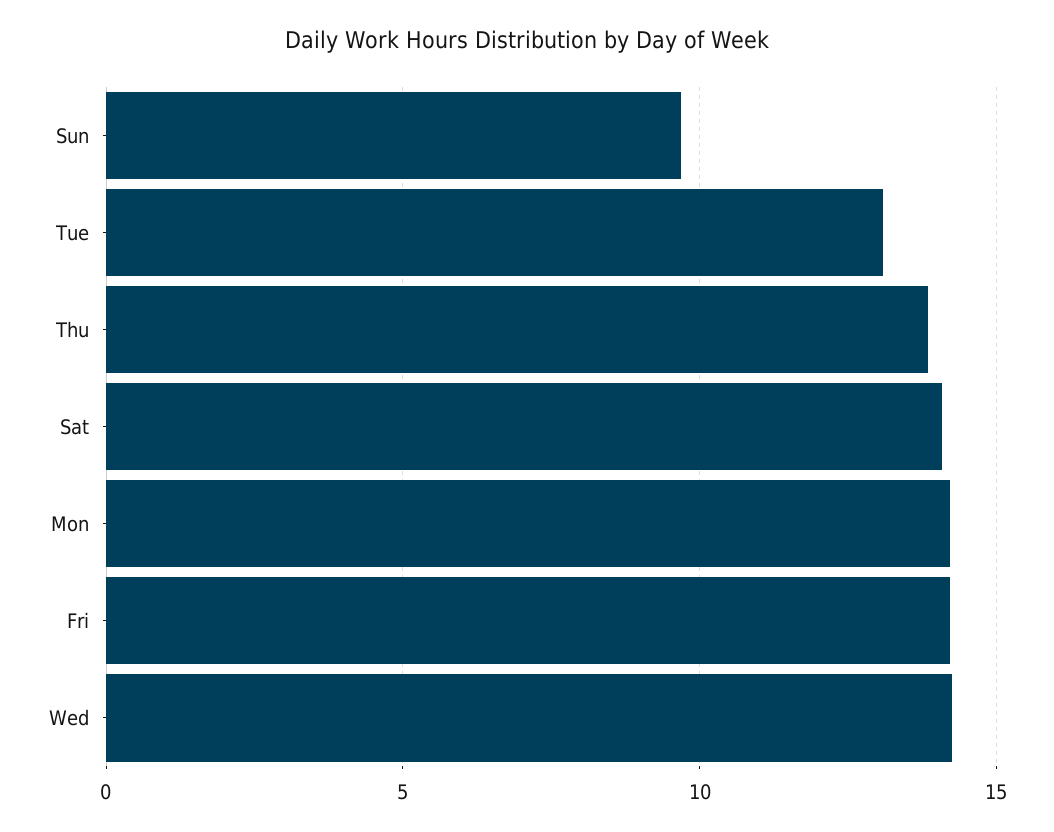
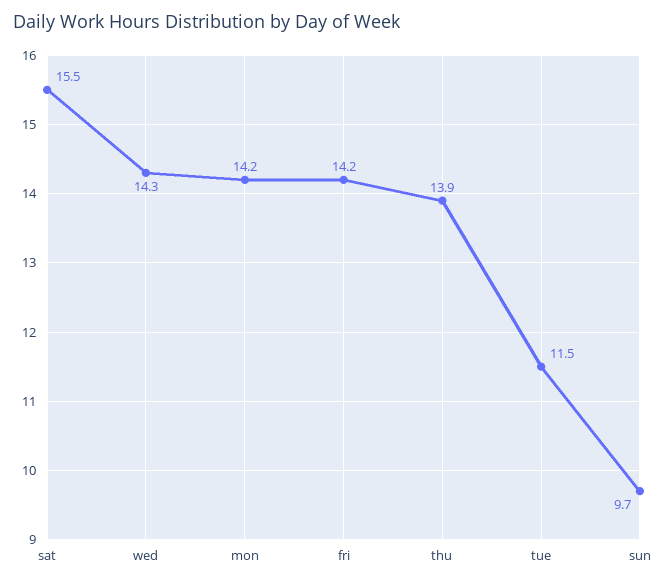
  {
    "Sun": 9.7,
-   "Tue": 13,
+   "Tue": 11.5,
    "Thu": 13.9,
-   "Sat": 14,
+   "Sat": 15.5,
    "Mon": 14.2,
    "Fri": 14.2,
    "Wed": 14.3
  }

